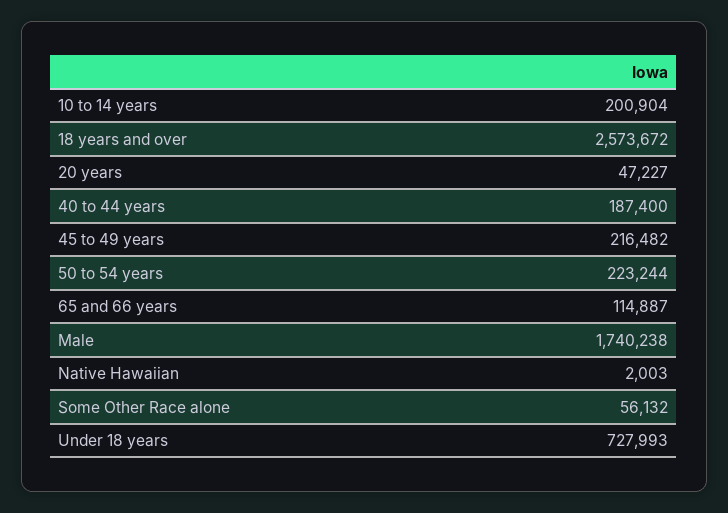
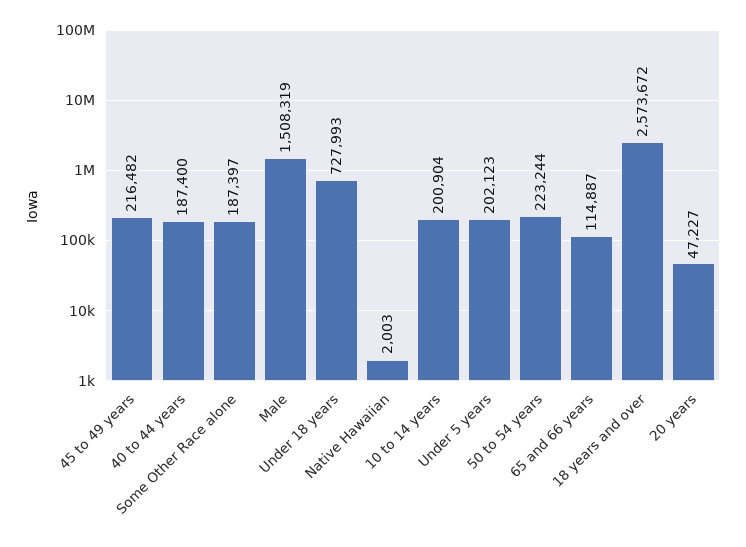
  {
    "10 to 14 years": 200904,
    "18 years and over": 2573672,
    "20 years": 47227,
    "40 to 44 years": 187400,
    "45 to 49 years": 216482,
    "50 to 54 years": 223244,
    "65 and 66 years": 114887,
-   "Male": 1740238,
+   "Male": 1508319,
    "Native Hawaiian": 2003,
-   "Some Other Race alone": 56132,
+   "Some Other Race alone": 187397,
-   "Under 18 years": 727993
+   "Under 18 years": 727993,
+   "Under 5 years": 202123
  }

